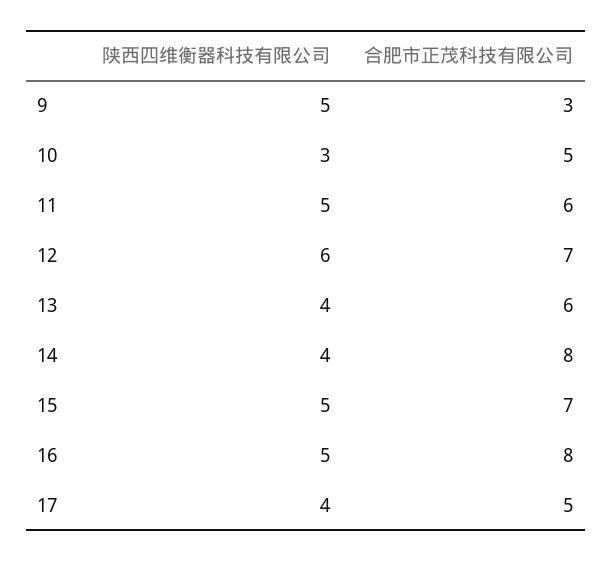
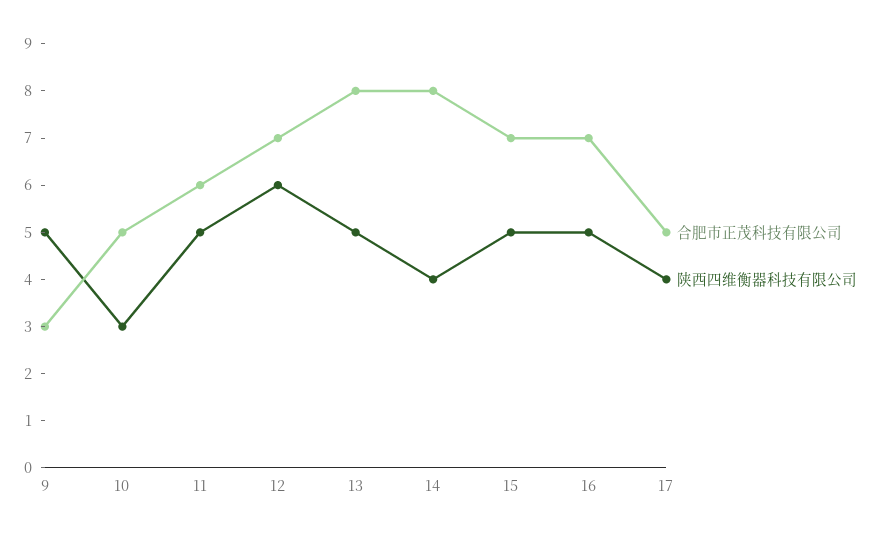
  {
    "陕西四维衡器科技有限公司": {
      "9": 5,
      "10": 3,
      "11": 5,
      "12": 6,
-     "13": 4,
+     "13": 5,
      "14": 4,
      "15": 5,
      "16": 5,
      "17": 4
    },
    "合肥市正茂科技有限公司": {
      "9": 3,
      "10": 5,
      "11": 6,
      "12": 7,
-     "13": 6,
+     "13": 8,
      "14": 8,
      "15": 7,
-     "16": 8,
+     "16": 7,
      "17": 5
    }
  }

